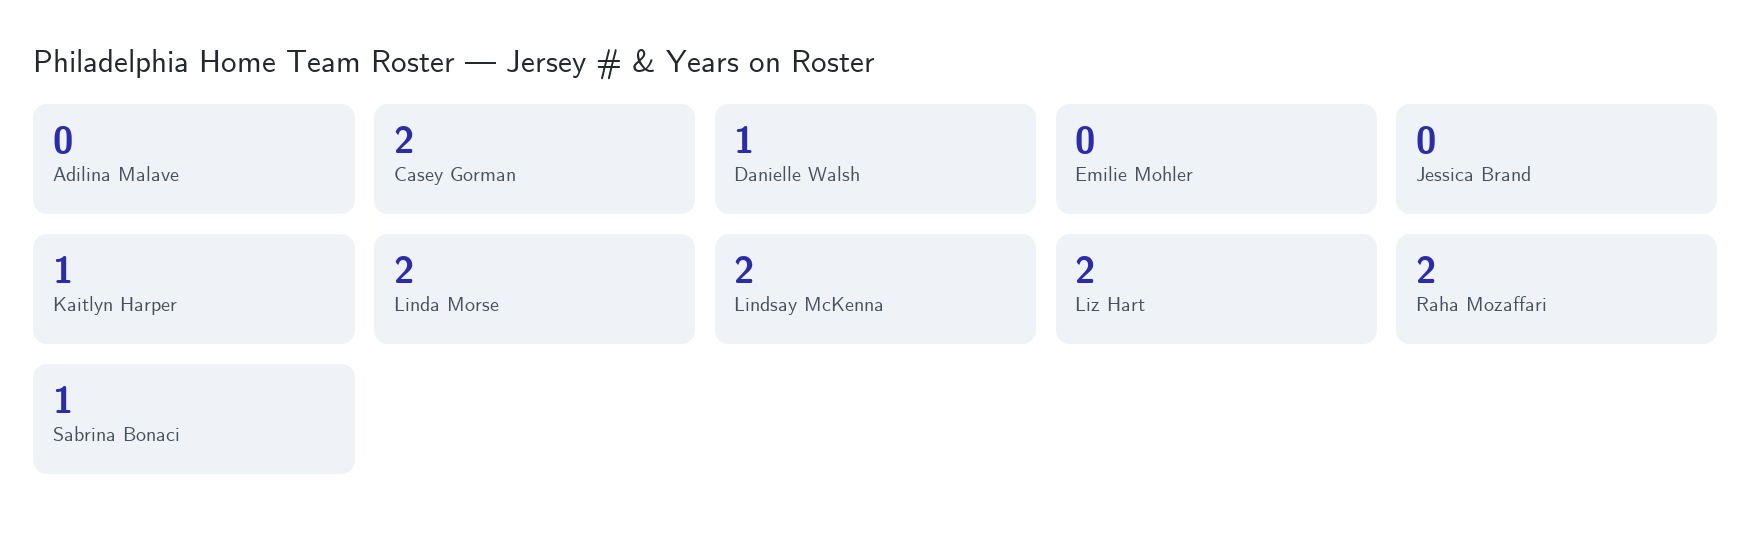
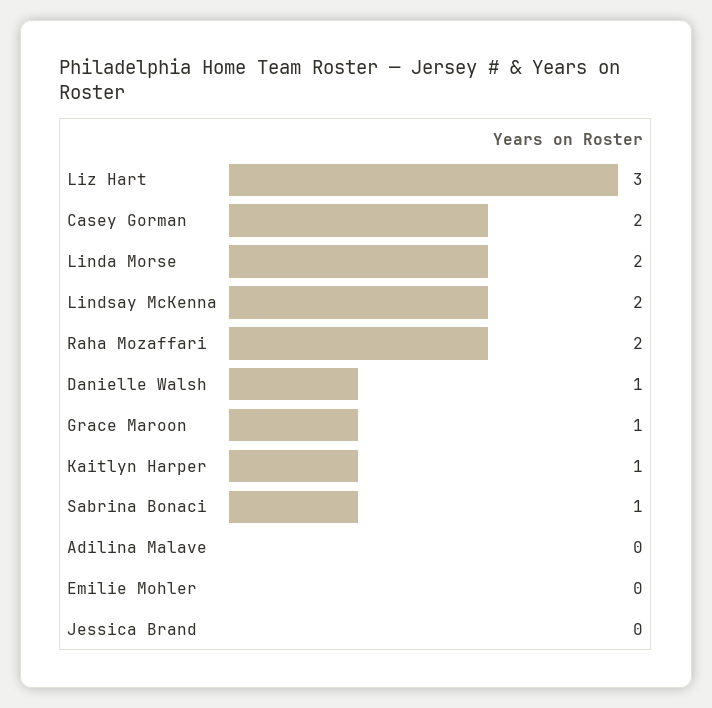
  {
    "Adilina Malave": 0,
    "Casey Gorman": 2,
    "Danielle Walsh": 1,
    "Emilie Mohler": 0,
    "Jessica Brand": 0,
    "Kaitlyn Harper": 1,
    "Linda Morse": 2,
    "Lindsay McKenna": 2,
-   "Liz Hart": 2,
+   "Liz Hart": 3,
    "Raha Mozaffari": 2,
-   "Sabrina Bonaci": 1
+   "Sabrina Bonaci": 1,
+   "Grace Maroon": 1
  }

